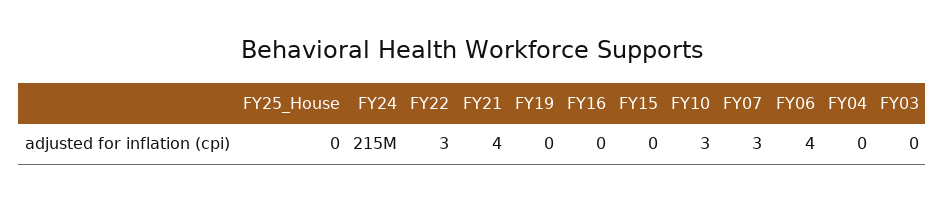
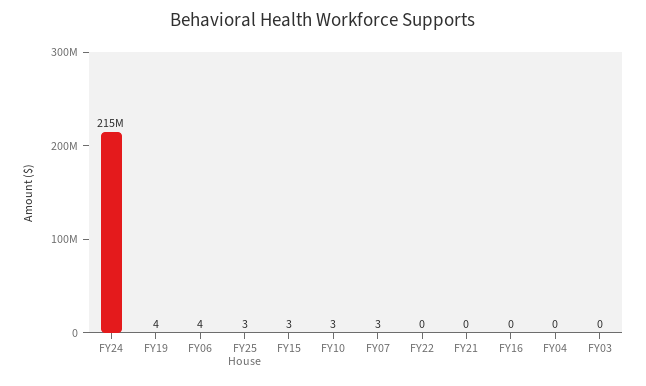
  {
-   "FY25_House": 0,
+   "FY25_House": 3,
    "FY24": 215000000,
-   "FY22": 3,
+   "FY22": 0,
-   "FY21": 4,
+   "FY21": 0,
-   "FY19": 0,
+   "FY19": 4,
    "FY16": 0,
-   "FY15": 0,
+   "FY15": 3,
    "FY10": 3,
    "FY07": 3,
    "FY06": 4,
    "FY04": 0,
    "FY03": 0
  }

